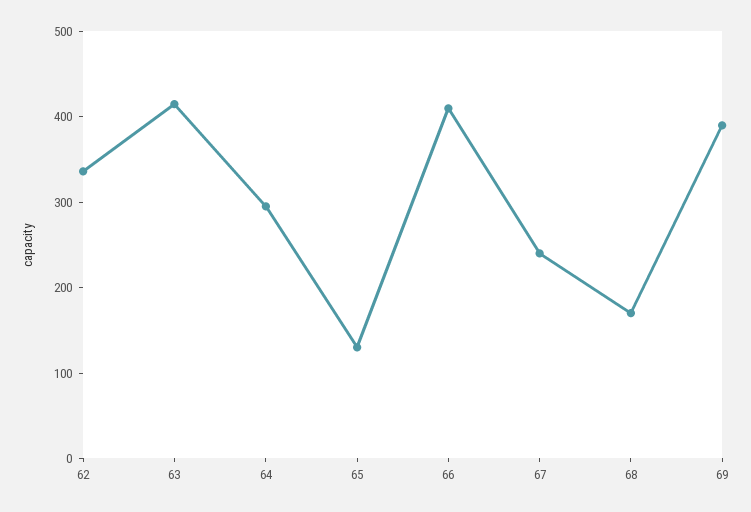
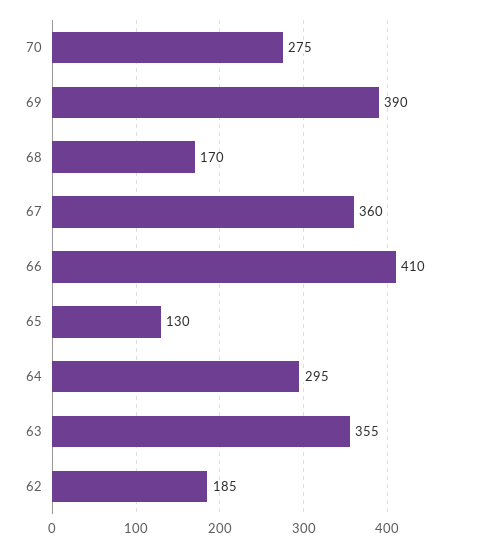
  {
-   "62": 340,
+   "62": 185,
-   "63": 420,
+   "63": 355,
    "64": 295,
    "65": 130,
    "66": 410,
-   "67": 240,
+   "67": 360,
    "68": 170,
-   "69": 390
+   "69": 390,
+   "70": 275
  }

